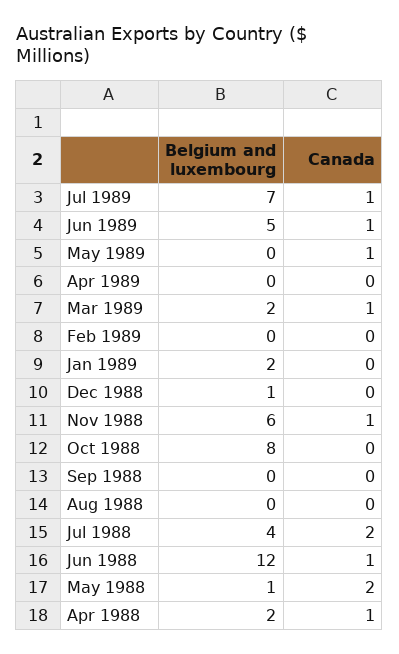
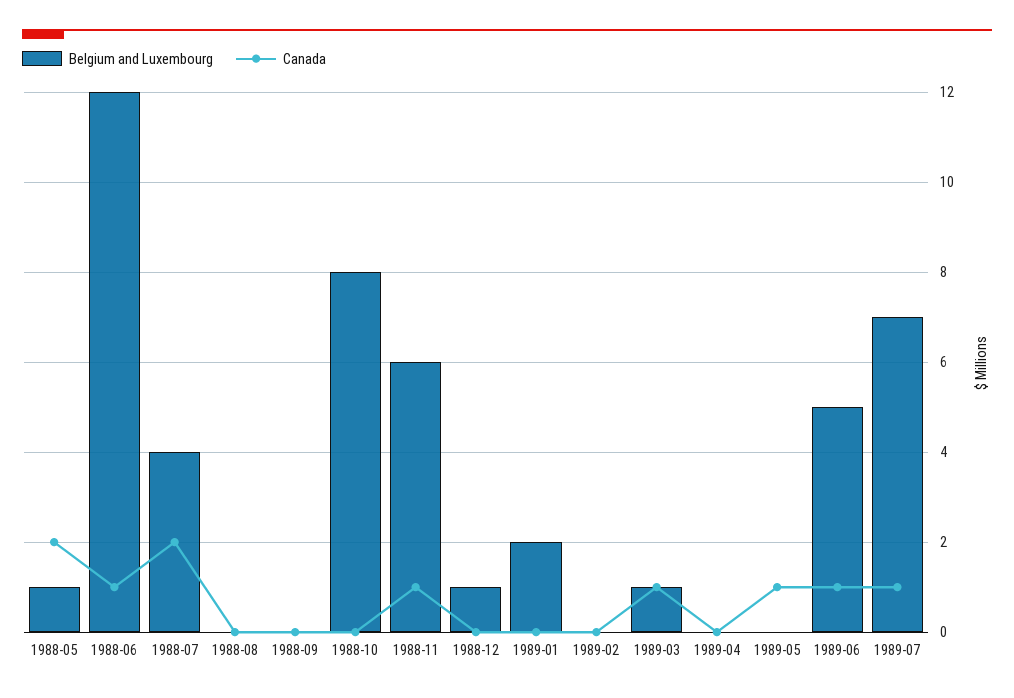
  {
    "Belgium and luxembourg": {
      "Jul 1989": 7,
      "Jun 1989": 5,
      "May 1989": 0,
      "Apr 1989": 0,
-     "Mar 1989": 2,
+     "Mar 1989": 1,
      "Feb 1989": 0,
      "Jan 1989": 2,
      "Dec 1988": 1,
      "Nov 1988": 6,
      "Oct 1988": 8,
      "Sep 1988": 0,
      "Aug 1988": 0,
      "Jul 1988": 4,
      "Jun 1988": 12,
-     "May 1988": 1,
+     "May 1988": 1
-     "Apr 1988": 2
    },
    "Canada": {
      "Jul 1989": 1,
      "Jun 1989": 1,
      "May 1989": 1,
      "Apr 1989": 0,
      "Mar 1989": 1,
      "Feb 1989": 0,
      "Jan 1989": 0,
      "Dec 1988": 0,
      "Nov 1988": 1,
      "Oct 1988": 0,
      "Sep 1988": 0,
      "Aug 1988": 0,
      "Jul 1988": 2,
      "Jun 1988": 1,
-     "May 1988": 2,
+     "May 1988": 2
-     "Apr 1988": 1
    }
  }

